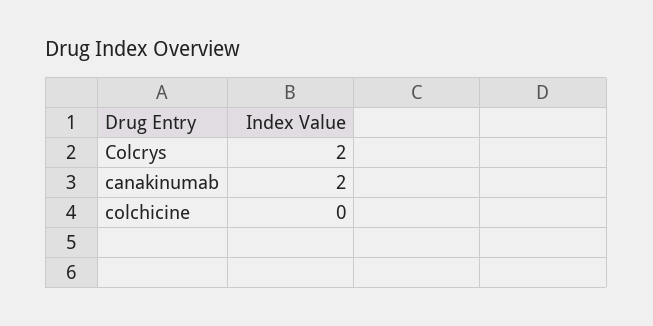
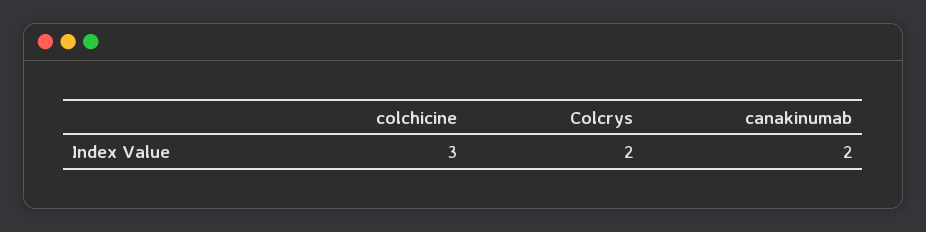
  {
    "Colcrys": 2,
    "canakinumab": 2,
-   "colchicine": 0
+   "colchicine": 3
  }

